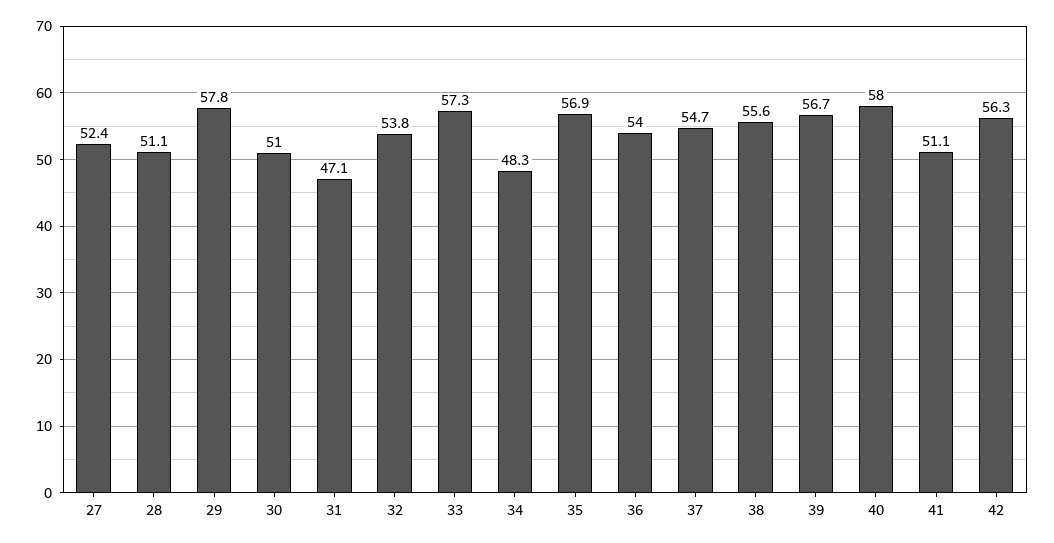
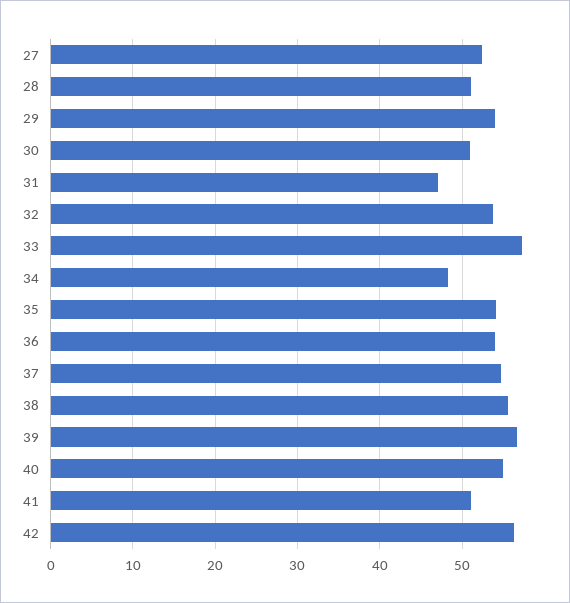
  {
    "27": 52.4,
    "28": 51.1,
-   "29": 57.8,
+   "29": 54,
    "30": 51,
    "31": 47.1,
    "32": 53.8,
    "33": 57.3,
    "34": 48.3,
-   "35": 56.9,
+   "35": 54,
    "36": 54,
    "37": 54.7,
    "38": 55.6,
    "39": 56.7,
-   "40": 58,
+   "40": 55,
    "41": 51.1,
    "42": 56.3
  }

